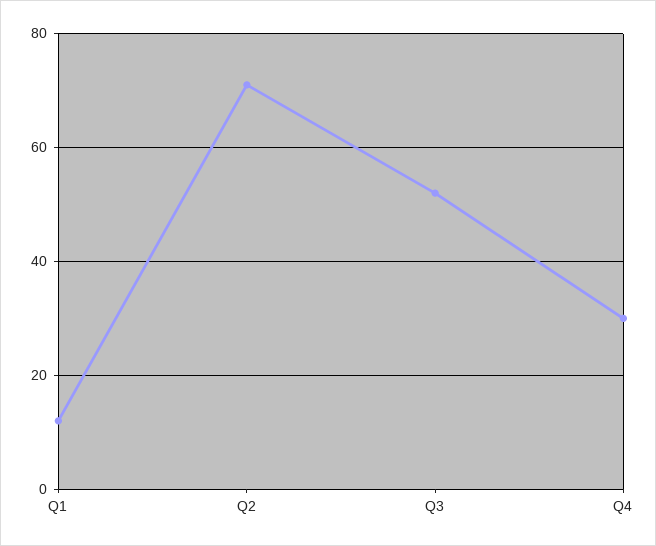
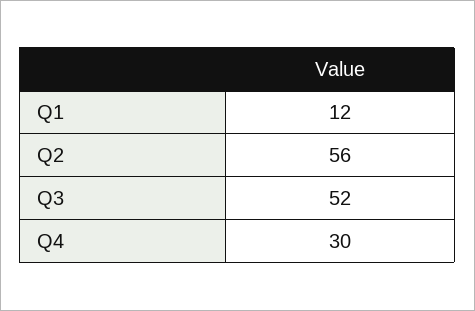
  {
    "Q1": 12,
-   "Q2": 70,
+   "Q2": 56,
    "Q3": 52,
    "Q4": 30
  }

